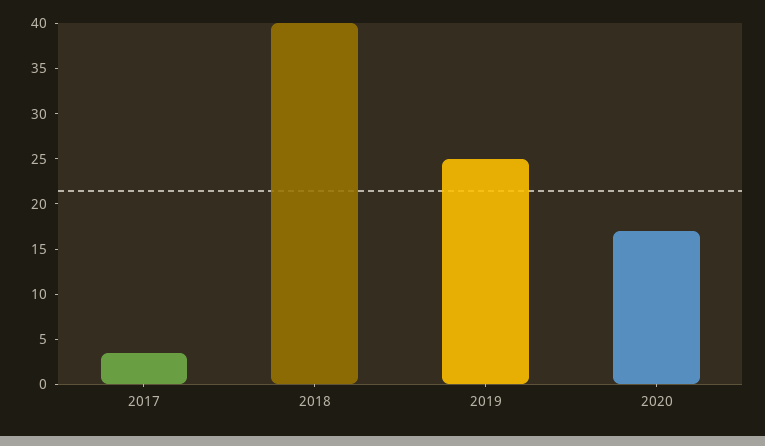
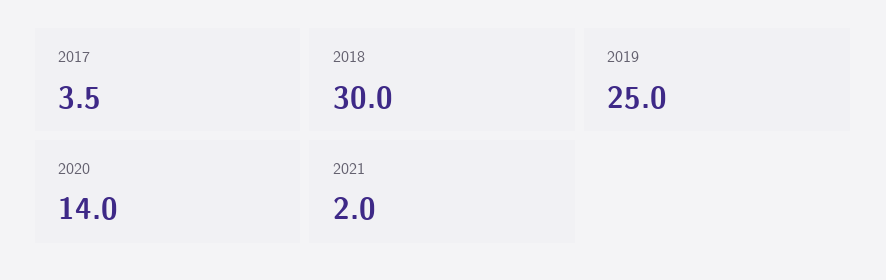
  {
    "2017": 3.5,
-   "2018": 40,
+   "2018": 30,
    "2019": 25,
-   "2020": 17
+   "2020": 14,
+   "2021": 2
  }

